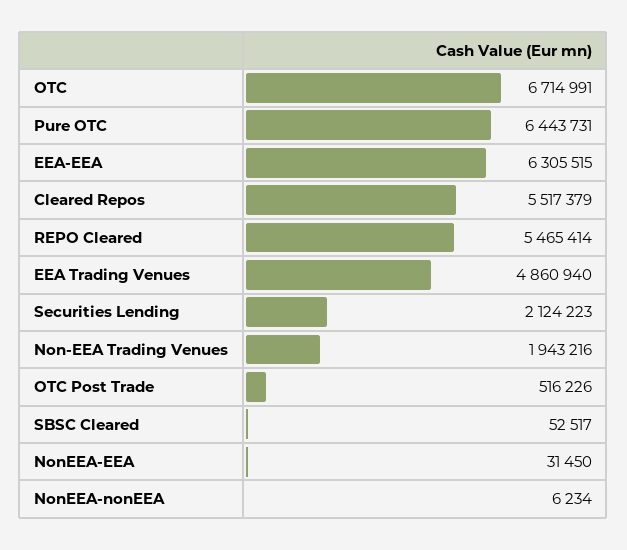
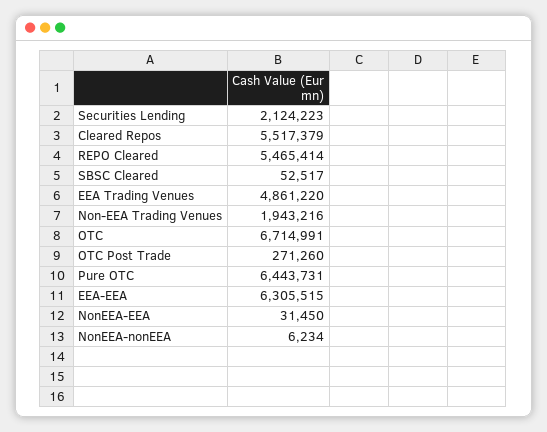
  {
    "OTC": 6714991,
    "Pure OTC": 6443731,
    "EEA-EEA": 6305515,
    "Cleared Repos": 5517379,
    "REPO Cleared": 5465414,
-   "EEA Trading Venues": 4860940,
+   "EEA Trading Venues": 4861220,
    "Securities Lending": 2124223,
    "Non-EEA Trading Venues": 1943216,
-   "OTC Post Trade": 516226,
+   "OTC Post Trade": 271260,
    "SBSC Cleared": 52517,
    "NonEEA-EEA": 31450,
    "NonEEA-nonEEA": 6234
  }

